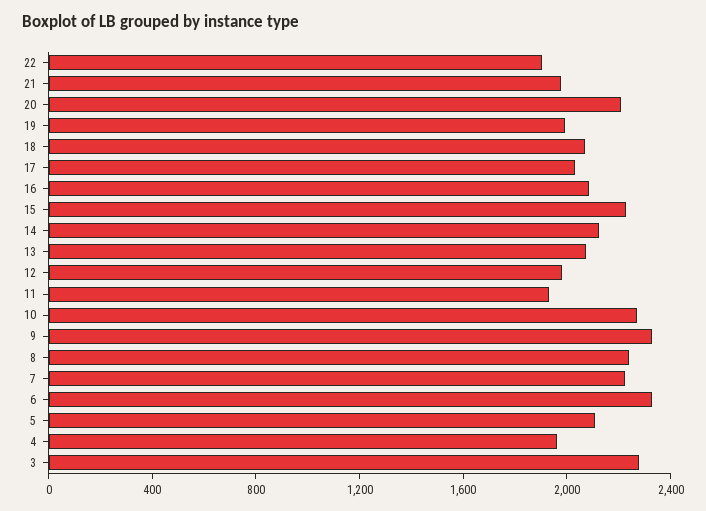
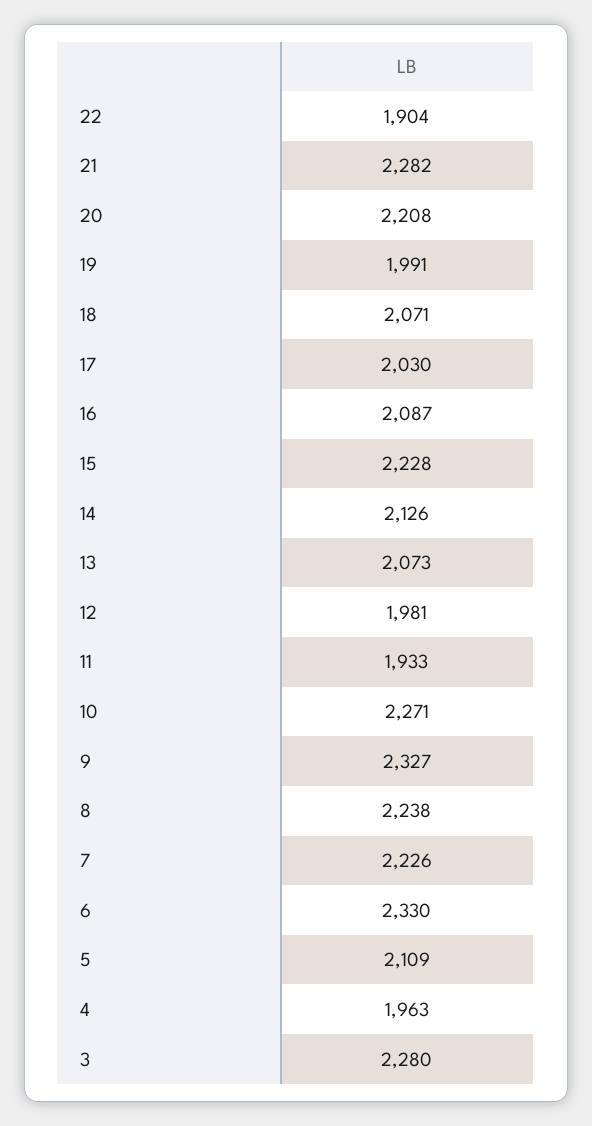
  {
    "22": 1904,
-   "21": 2000,
+   "21": 2282,
    "20": 2208,
    "19": 1991,
    "18": 2071,
    "17": 2030,
    "16": 2087,
    "15": 2228,
    "14": 2126,
    "13": 2073,
    "12": 1981,
    "11": 1933,
    "10": 2271,
    "9": 2327,
    "8": 2238,
    "7": 2226,
    "6": 2330,
    "5": 2109,
    "4": 1963,
    "3": 2280
  }

